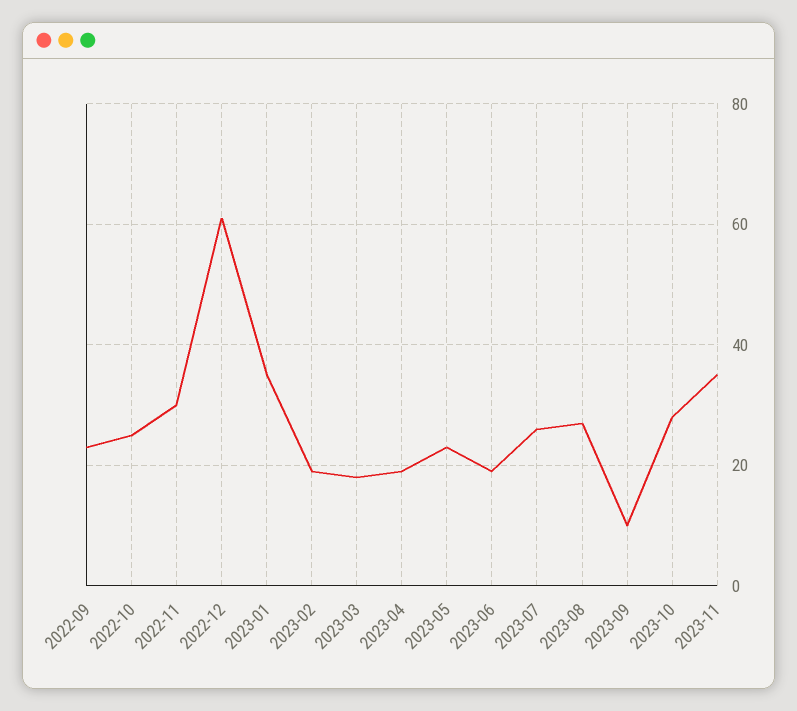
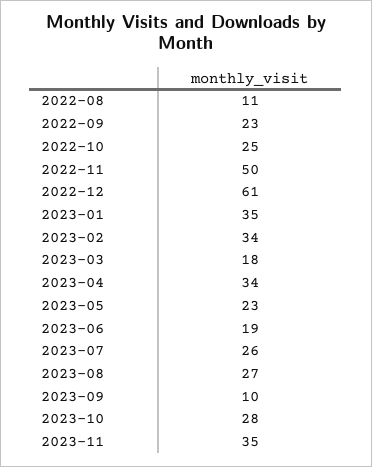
  {
    "2022-09": 23,
    "2022-10": 25,
-   "2022-11": 30,
+   "2022-11": 50,
    "2022-12": 61,
    "2023-01": 35,
-   "2023-02": 20,
+   "2023-02": 34,
    "2023-03": 18,
-   "2023-04": 20,
+   "2023-04": 34,
    "2023-05": 23,
    "2023-06": 19,
    "2023-07": 26,
    "2023-08": 27,
    "2023-09": 10,
    "2023-10": 28,
-   "2023-11": 35
+   "2023-11": 35,
+   "2022-08": 11
  }

